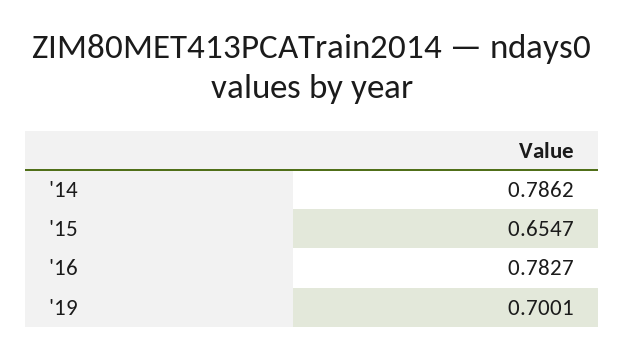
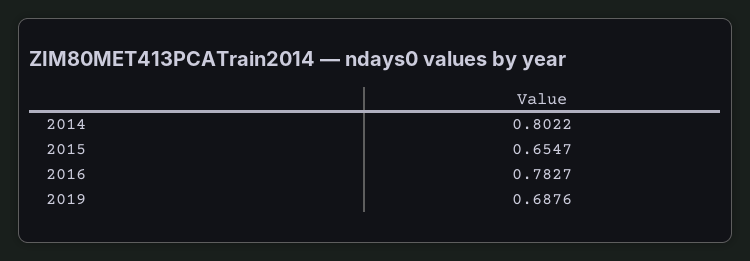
  {
-   "'14": 0.7862,
+   "'14": 0.8022,
    "'15": 0.6547,
    "'16": 0.7827,
-   "'19": 0.7001
+   "'19": 0.6876
  }

